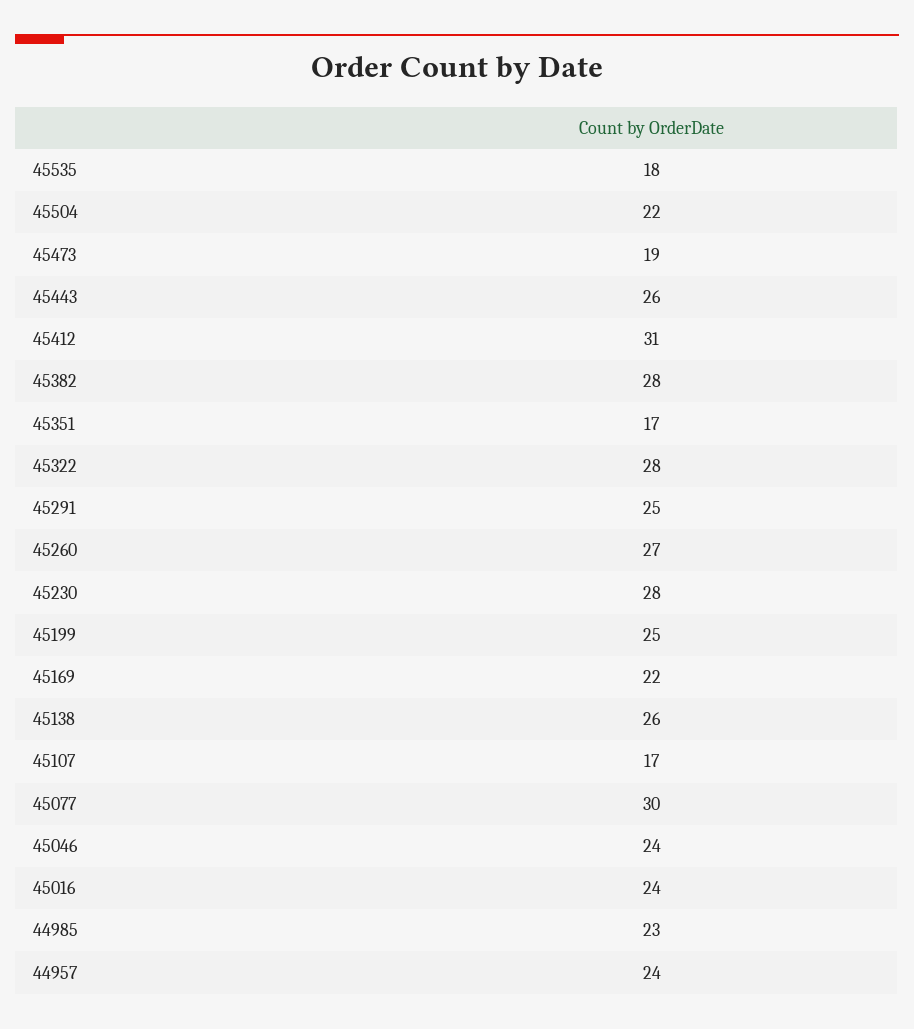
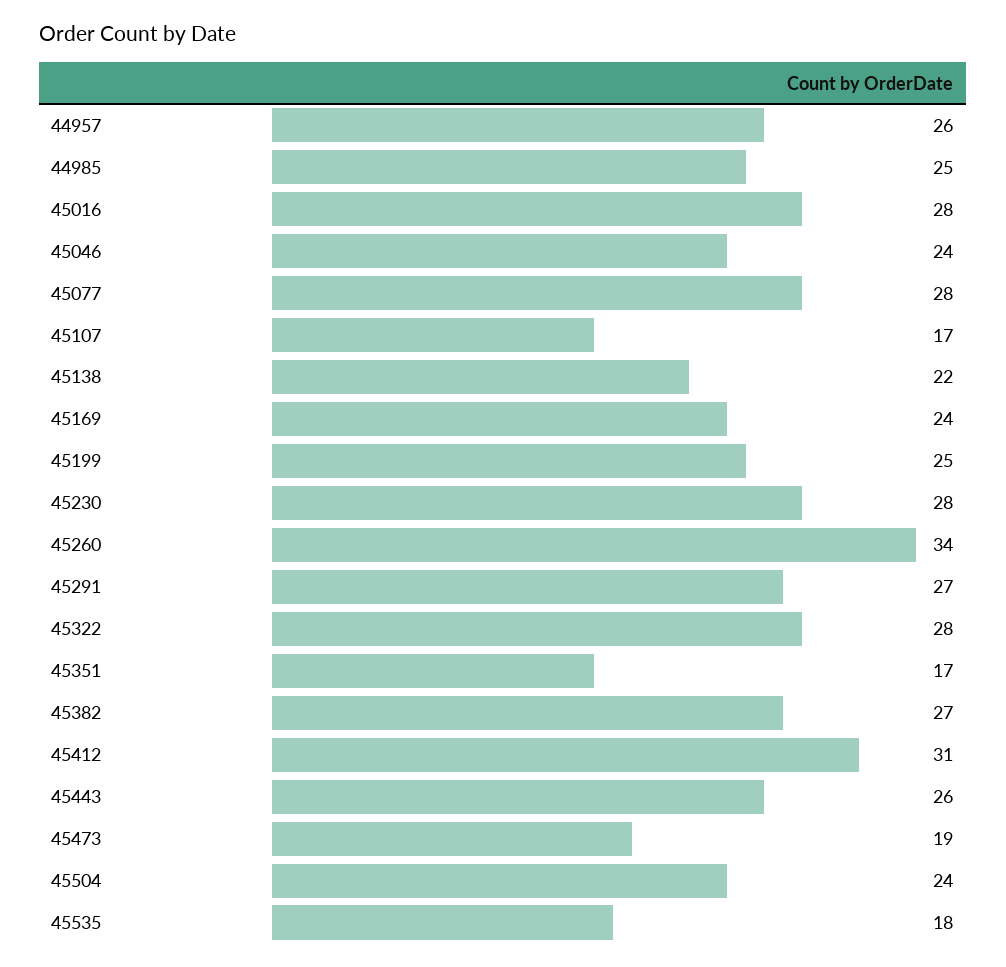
  {
    "45535": 18,
-   "45504": 22,
+   "45504": 24,
    "45473": 19,
    "45443": 26,
    "45412": 31,
-   "45382": 28,
+   "45382": 27,
    "45351": 17,
    "45322": 28,
-   "45291": 25,
+   "45291": 27,
-   "45260": 27,
+   "45260": 34,
    "45230": 28,
    "45199": 25,
-   "45169": 22,
+   "45169": 24,
-   "45138": 26,
+   "45138": 22,
    "45107": 17,
-   "45077": 30,
+   "45077": 28,
    "45046": 24,
-   "45016": 24,
+   "45016": 28,
-   "44985": 23,
+   "44985": 25,
-   "44957": 24
+   "44957": 26
  }

